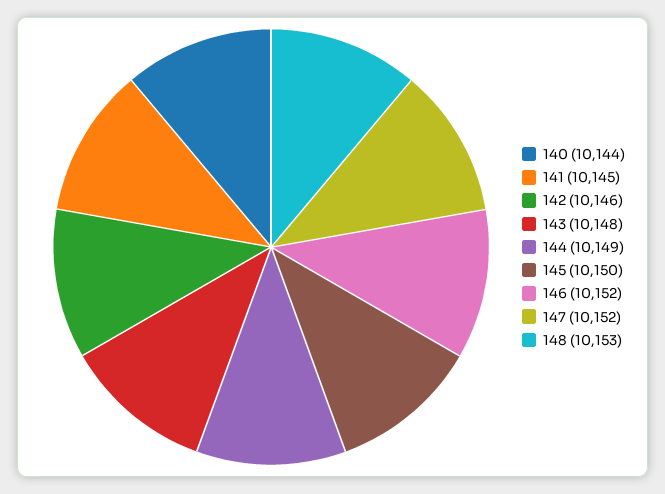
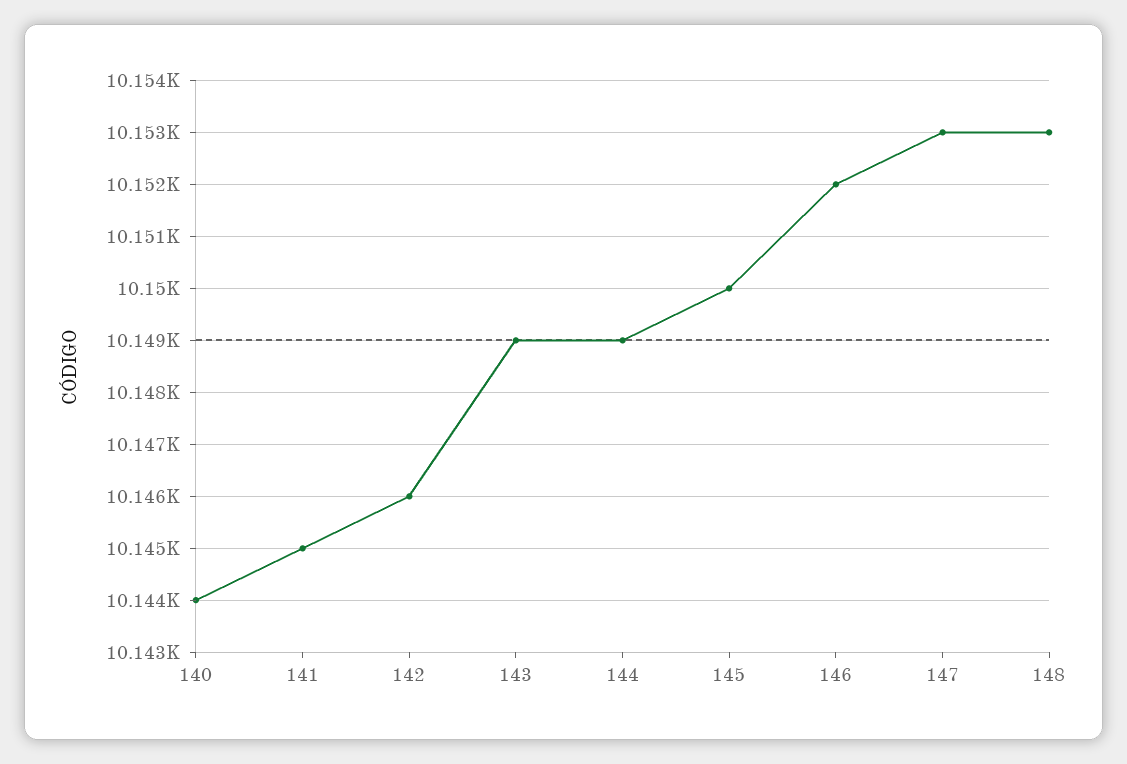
  {
    "140": 10144,
    "141": 10145,
    "142": 10146,
-   "143": 10148,
+   "143": 10149,
    "144": 10149,
    "145": 10150,
    "146": 10152,
-   "147": 10152,
+   "147": 10153,
    "148": 10153
  }

